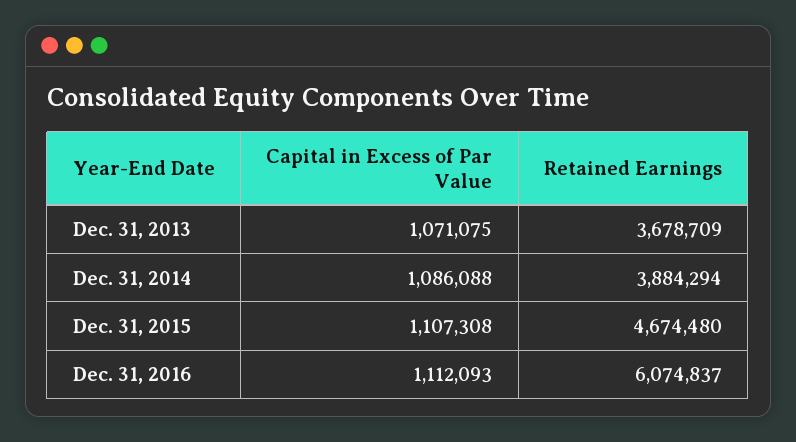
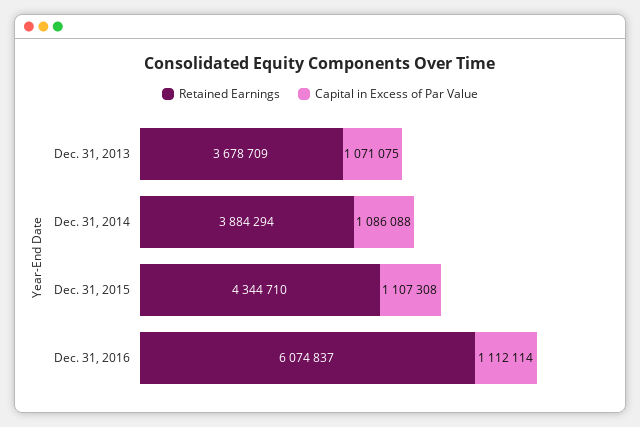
  {
    "Capital in Excess of Par Value": {
      "Dec. 31, 2013": 1071075,
      "Dec. 31, 2014": 1086088,
      "Dec. 31, 2015": 1107308,
-     "Dec. 31, 2016": 1112093
+     "Dec. 31, 2016": 1112114
    },
    "Retained Earnings": {
      "Dec. 31, 2013": 3678709,
      "Dec. 31, 2014": 3884294,
-     "Dec. 31, 2015": 4674480,
+     "Dec. 31, 2015": 4344710,
      "Dec. 31, 2016": 6074837
    }
  }

